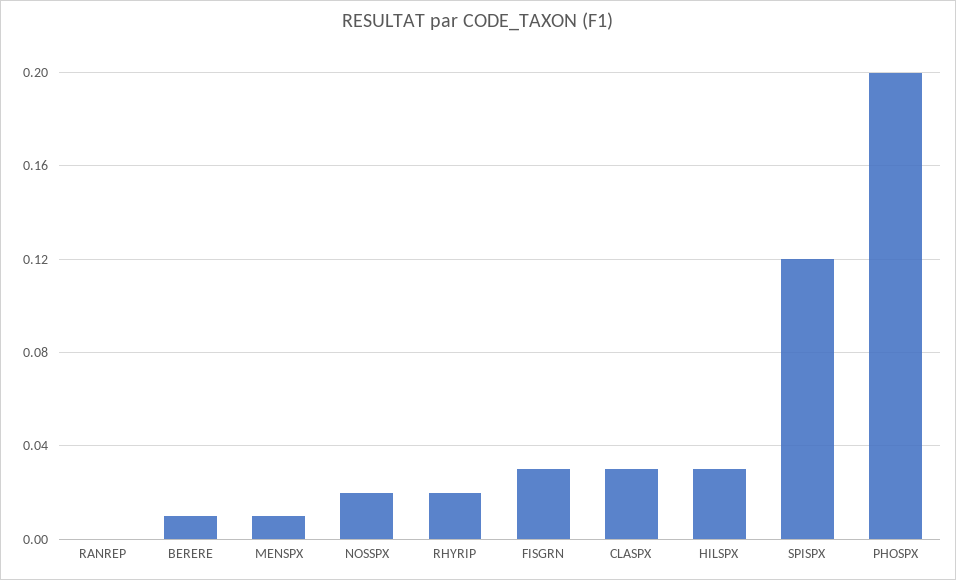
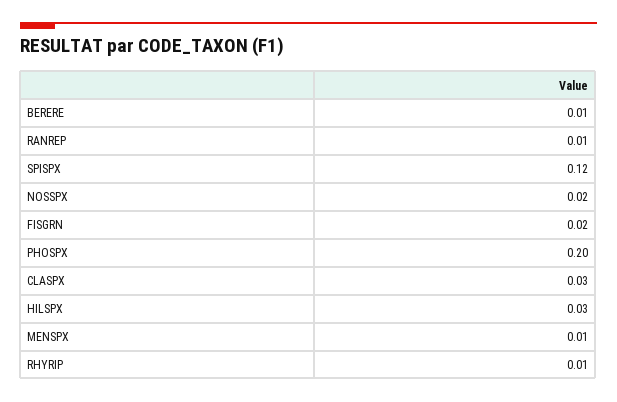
  {
-   "RANREP": 0,
+   "RANREP": 0.01,
    "BERERE": 0.01,
    "MENSPX": 0.01,
    "NOSSPX": 0.02,
-   "RHYRIP": 0.02,
+   "RHYRIP": 0.01,
-   "FISGRN": 0.03,
+   "FISGRN": 0.02,
    "CLASPX": 0.03,
    "HILSPX": 0.03,
    "SPISPX": 0.12,
    "PHOSPX": 0.2
  }

